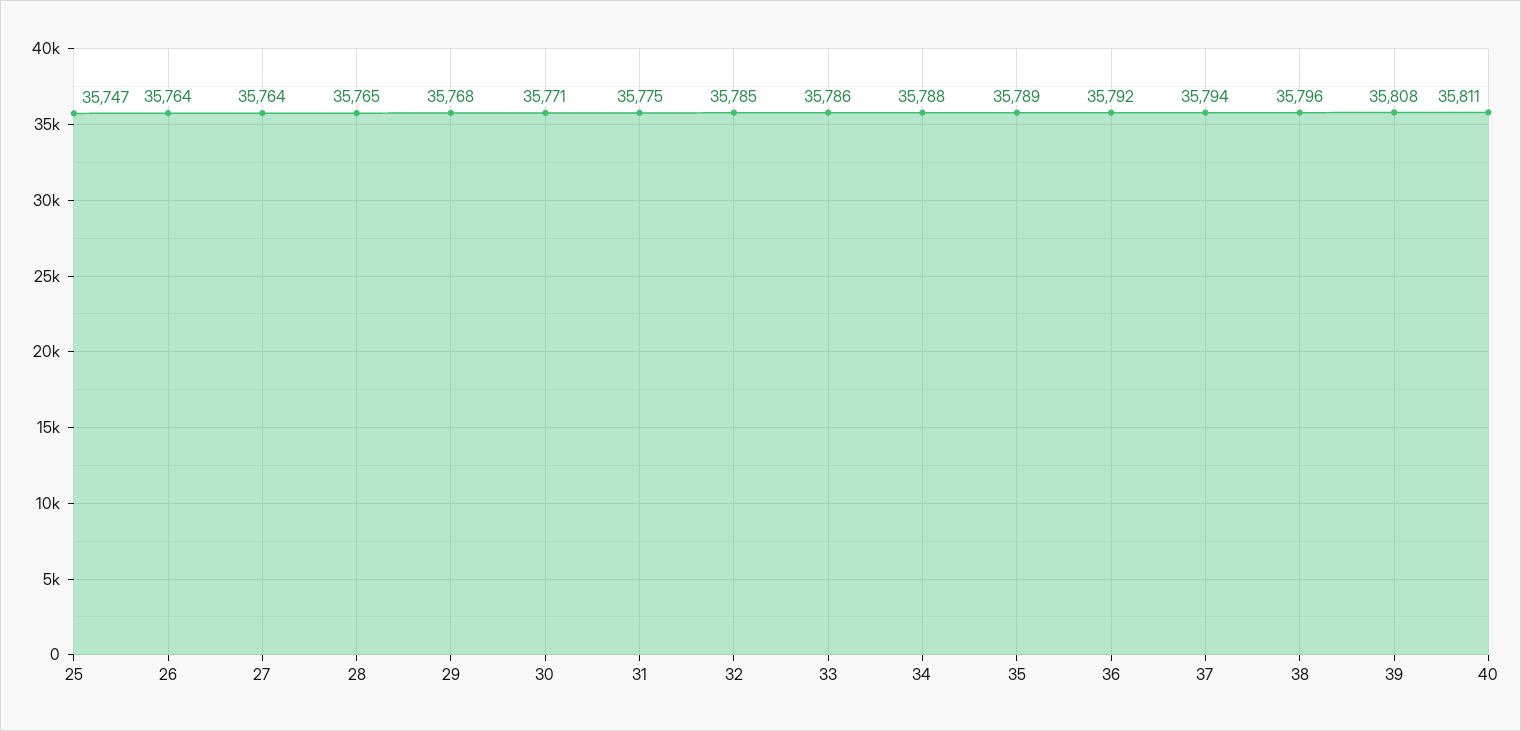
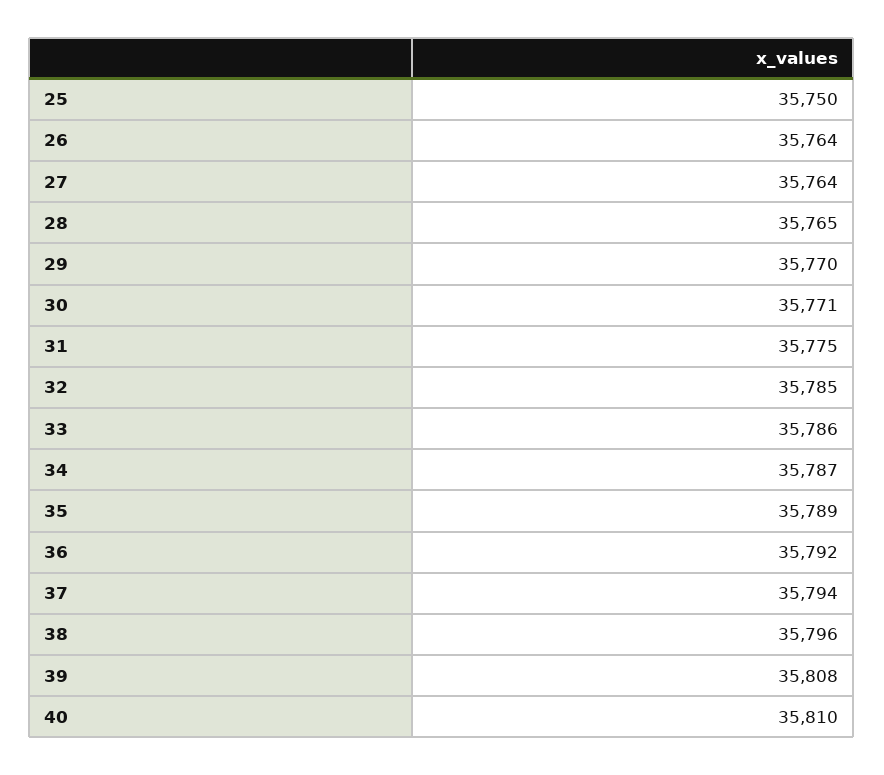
  {
-   "25": 35747,
+   "25": 35750,
    "26": 35764,
    "27": 35764,
    "28": 35765,
-   "29": 35768,
+   "29": 35770,
    "30": 35771,
    "31": 35775,
    "32": 35785,
    "33": 35786,
-   "34": 35788,
+   "34": 35787,
    "35": 35789,
    "36": 35792,
    "37": 35794,
    "38": 35796,
    "39": 35808,
-   "40": 35811
+   "40": 35810
  }

